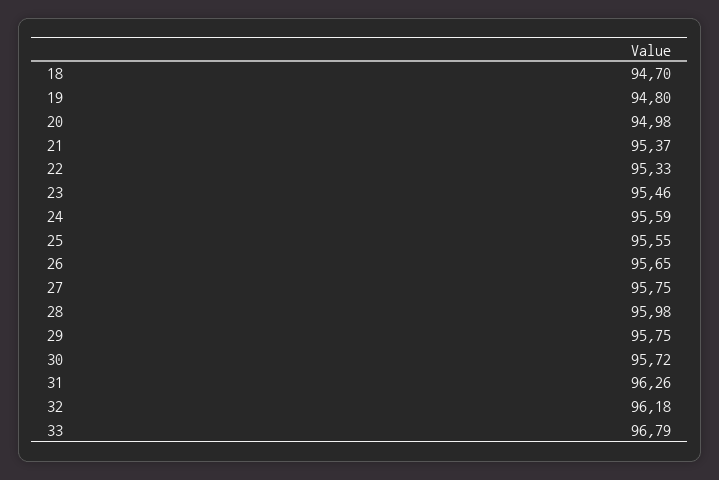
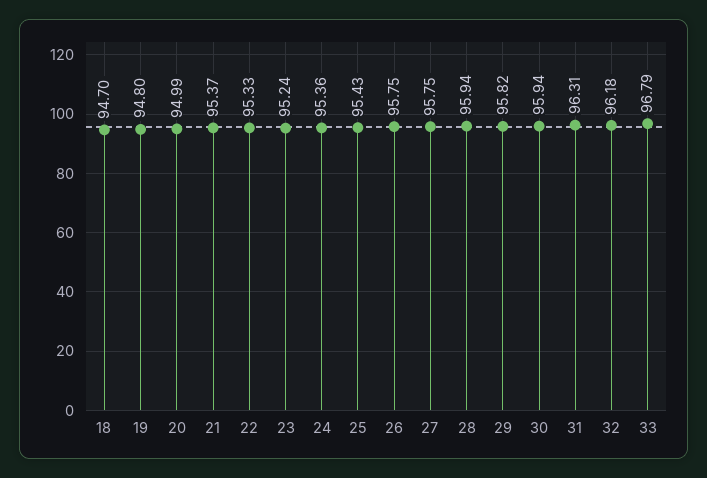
  {
    "18": 94.7,
    "19": 94.8,
-   "20": 94.98,
+   "20": 94.99,
    "21": 95.37,
    "22": 95.33,
-   "23": 95.46,
+   "23": 95.24,
-   "24": 95.59,
+   "24": 95.36,
-   "25": 95.55,
+   "25": 95.43,
-   "26": 95.65,
+   "26": 95.75,
    "27": 95.75,
-   "28": 95.98,
+   "28": 95.94,
-   "29": 95.75,
+   "29": 95.82,
-   "30": 95.72,
+   "30": 95.94,
-   "31": 96.26,
+   "31": 96.31,
    "32": 96.18,
    "33": 96.79
  }

